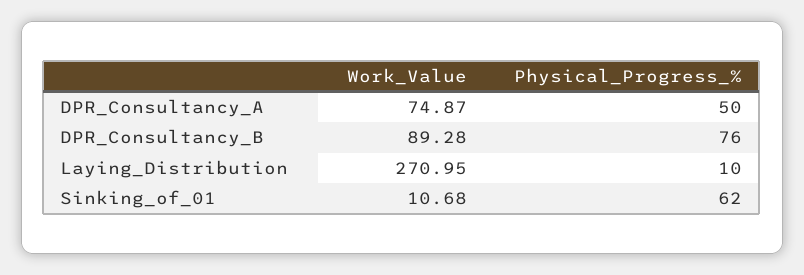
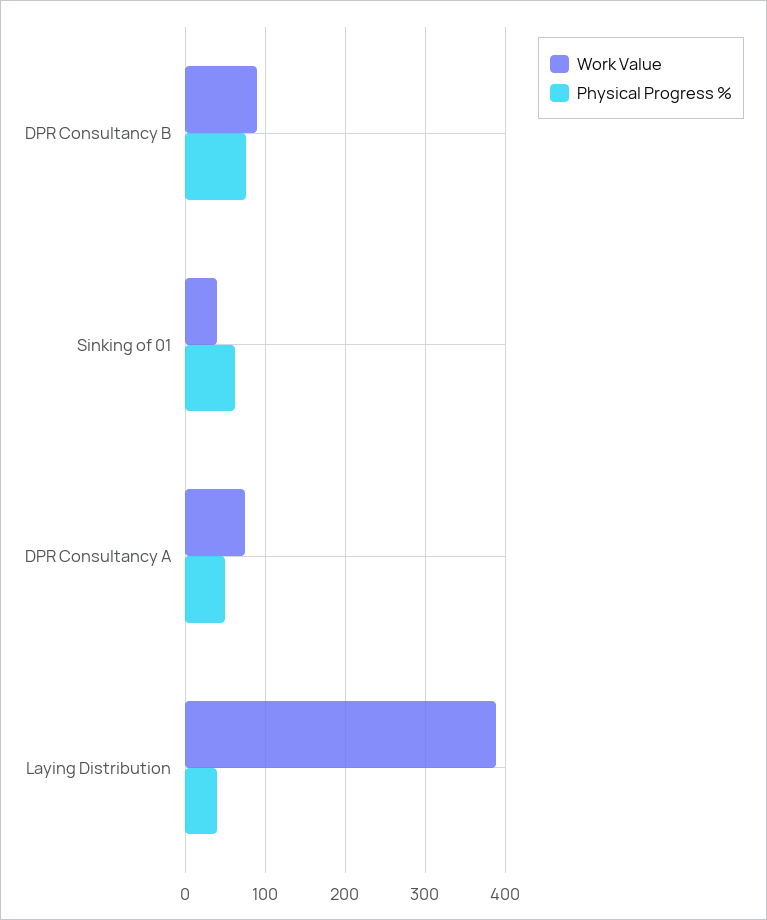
  {
    "Work_Value": {
      "DPR_Consultancy_A": 74.87,
      "DPR_Consultancy_B": 89.28,
-     "Laying_Distribution": 270.95,
+     "Laying_Distribution": 390,
-     "Sinking_of_01": 10.68
+     "Sinking_of_01": 40
    },
    "Physical_Progress_%": {
      "DPR_Consultancy_A": 50,
      "DPR_Consultancy_B": 76,
-     "Laying_Distribution": 10,
+     "Laying_Distribution": 40,
      "Sinking_of_01": 62
    }
  }

